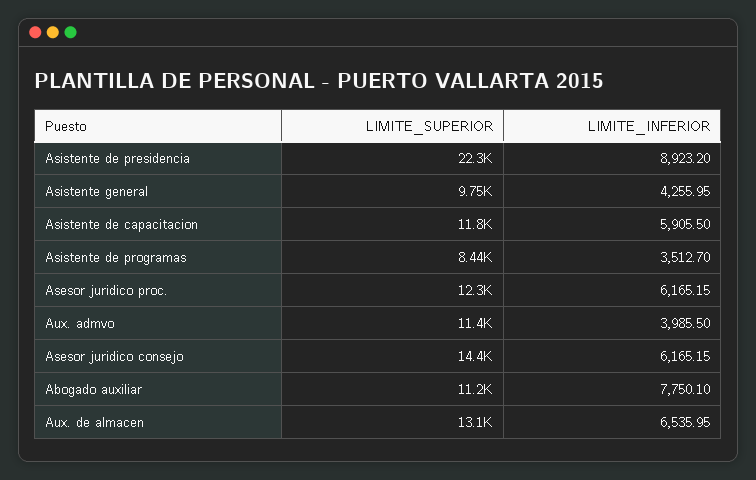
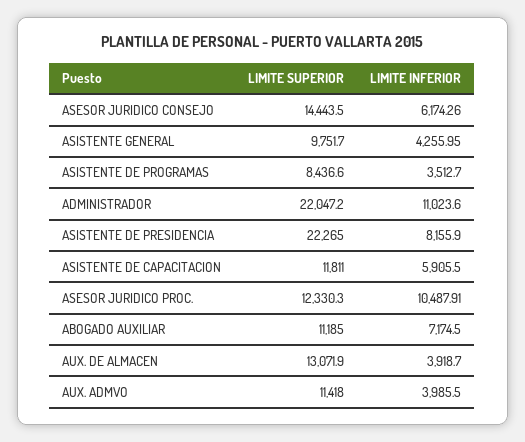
  {
    "LIMITE_SUPERIOR": {
      "Asistente de presidencia": 22265,
      "Asistente general": 9751.7,
      "Asistente de capacitacion": 11811,
      "Asistente de programas": 8436.6,
      "Asesor juridico proc.": 12330.3,
      "Aux. admvo": 11418,
      "Asesor juridico consejo": 14443.5,
      "Abogado auxiliar": 11185,
-     "Aux. de almacen": 13071.9
+     "Aux. de almacen": 13071.9,
+     "ADMINISTRADOR": 22047.2
    },
    "LIMITE_INFERIOR": {
-     "Asistente de presidencia": 8923.2,
+     "Asistente de presidencia": 8155.9,
      "Asistente general": 4255.95,
      "Asistente de capacitacion": 5905.5,
      "Asistente de programas": 3512.7,
-     "Asesor juridico proc.": 6165.15,
+     "Asesor juridico proc.": 10487.91,
      "Aux. admvo": 3985.5,
-     "Asesor juridico consejo": 6165.15,
+     "Asesor juridico consejo": 6174.26,
-     "Abogado auxiliar": 7750.1,
+     "Abogado auxiliar": 7174.5,
-     "Aux. de almacen": 6535.95
+     "Aux. de almacen": 3918.7,
+     "ADMINISTRADOR": 11023.6
    }
  }

